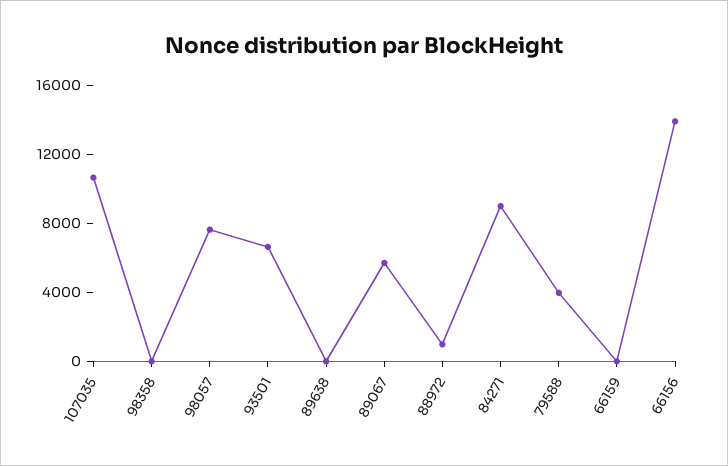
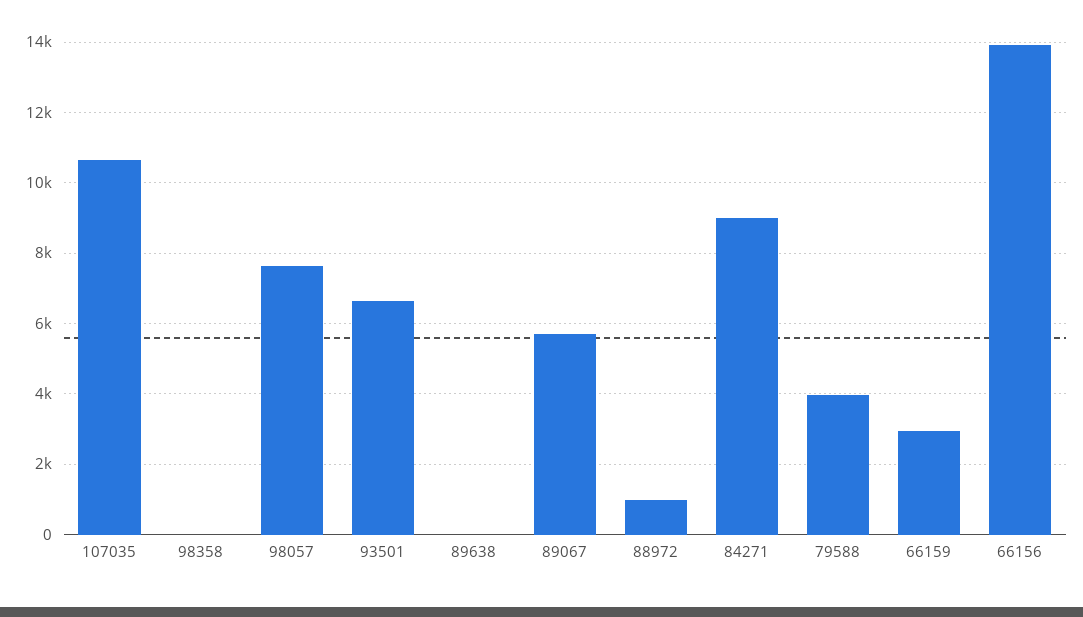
  {
    "107035": 10600,
    "98358": 0,
    "98057": 7600,
    "93501": 6600,
    "89638": 0,
    "89067": 5800,
    "88972": 1000,
    "84271": 9000,
    "79588": 4000,
-   "66159": 0,
+   "66159": 3000,
    "66156": 14000
  }

